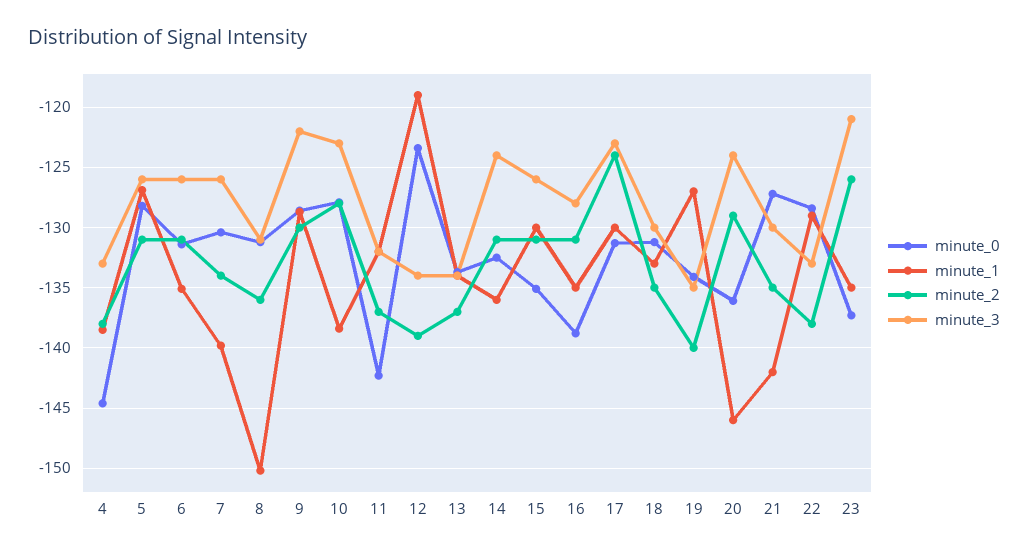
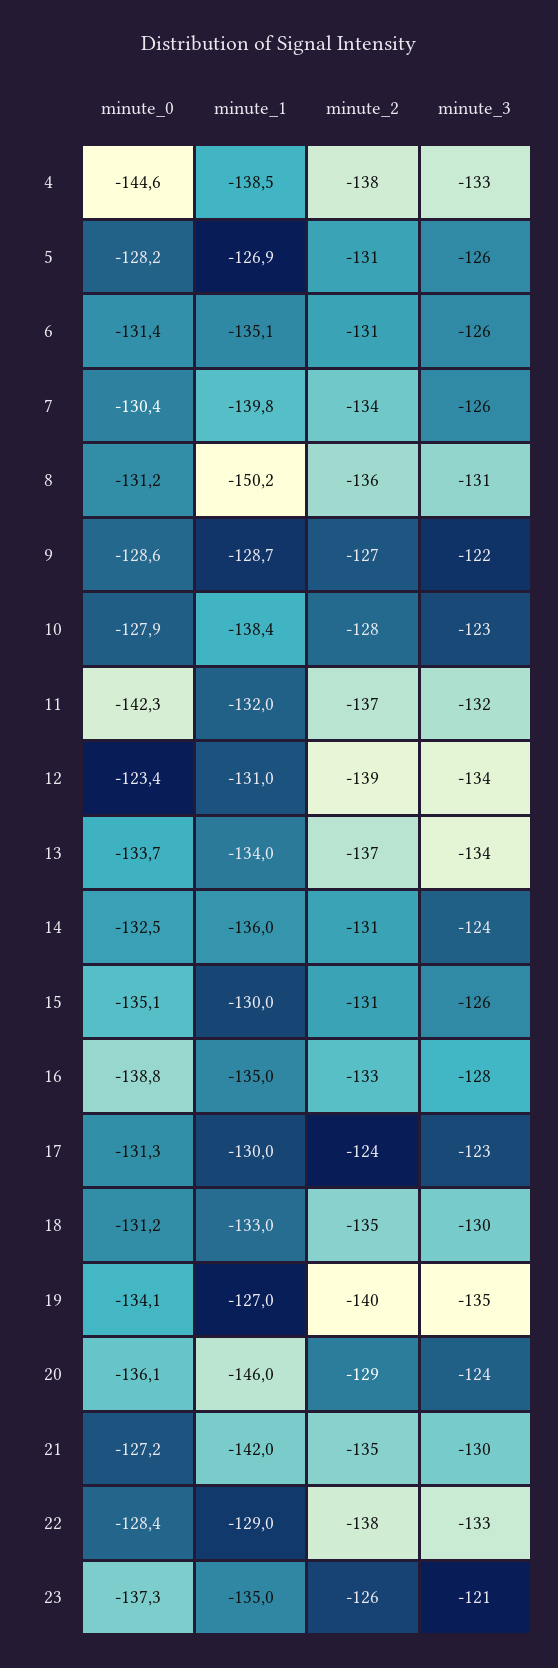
  {
    "minute_0": {
      "4": -144.6,
      "5": -128.2,
      "6": -131.4,
      "7": -130.4,
      "8": -131.2,
      "9": -128.6,
      "10": -127.9,
      "11": -142.3,
      "12": -123.4,
      "13": -133.7,
      "14": -132.5,
      "15": -135.1,
      "16": -138.8,
      "17": -131.3,
      "18": -131.2,
      "19": -134.1,
      "20": -136.1,
      "21": -127.2,
      "22": -128.4,
      "23": -137.3
    },
    "minute_1": {
      "4": -138.5,
      "5": -126.9,
      "6": -135.1,
      "7": -139.8,
      "8": -150.2,
      "9": -128.7,
      "10": -138.4,
      "11": -132,
-     "12": -119,
+     "12": -131,
      "13": -134,
      "14": -136,
      "15": -130,
      "16": -135,
      "17": -130,
      "18": -133,
      "19": -127,
      "20": -146,
      "21": -142,
      "22": -129,
      "23": -135
    },
    "minute_2": {
      "4": -138,
      "5": -131,
      "6": -131,
      "7": -134,
      "8": -136,
-     "9": -130,
+     "9": -127,
      "10": -128,
      "11": -137,
      "12": -139,
      "13": -137,
      "14": -131,
      "15": -131,
-     "16": -131,
+     "16": -133,
      "17": -124,
      "18": -135,
      "19": -140,
      "20": -129,
      "21": -135,
      "22": -138,
      "23": -126
    },
    "minute_3": {
      "4": -133,
      "5": -126,
      "6": -126,
      "7": -126,
      "8": -131,
      "9": -122,
      "10": -123,
      "11": -132,
      "12": -134,
      "13": -134,
      "14": -124,
      "15": -126,
      "16": -128,
      "17": -123,
      "18": -130,
      "19": -135,
      "20": -124,
      "21": -130,
      "22": -133,
      "23": -121
    }
  }

